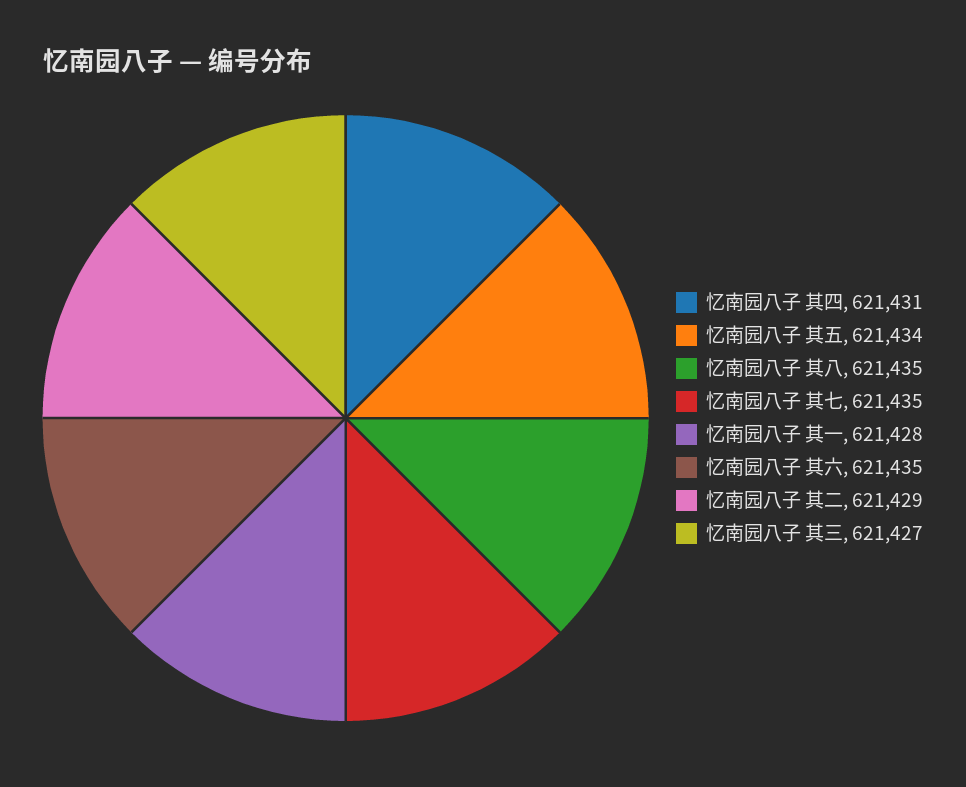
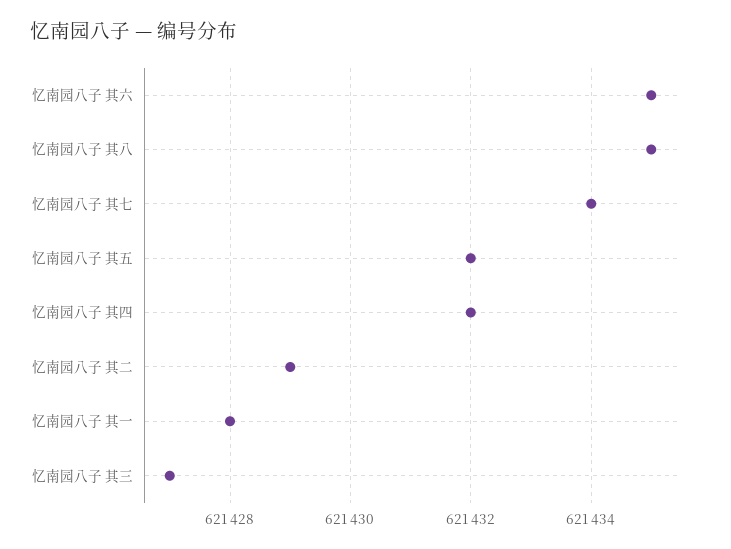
  {
-   "忆南园八子 其四": 621431,
+   "忆南园八子 其四": 621432,
-   "忆南园八子 其五": 621434,
+   "忆南园八子 其五": 621432,
    "忆南园八子 其八": 621435,
-   "忆南园八子 其七": 621435,
+   "忆南园八子 其七": 621434,
    "忆南园八子 其一": 621428,
    "忆南园八子 其六": 621435,
    "忆南园八子 其二": 621429,
    "忆南园八子 其三": 621427
  }

